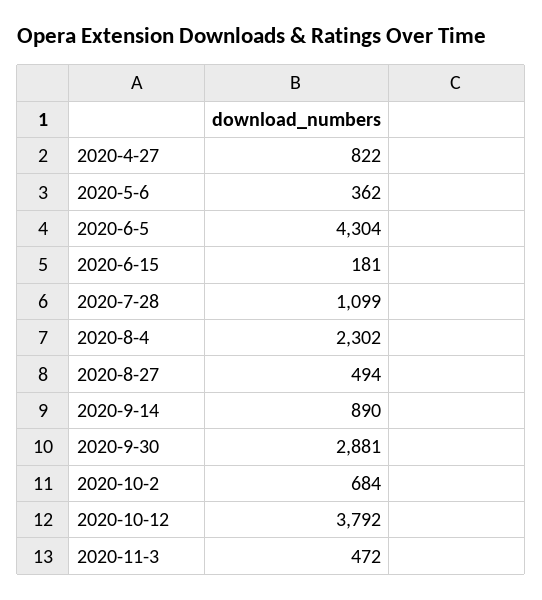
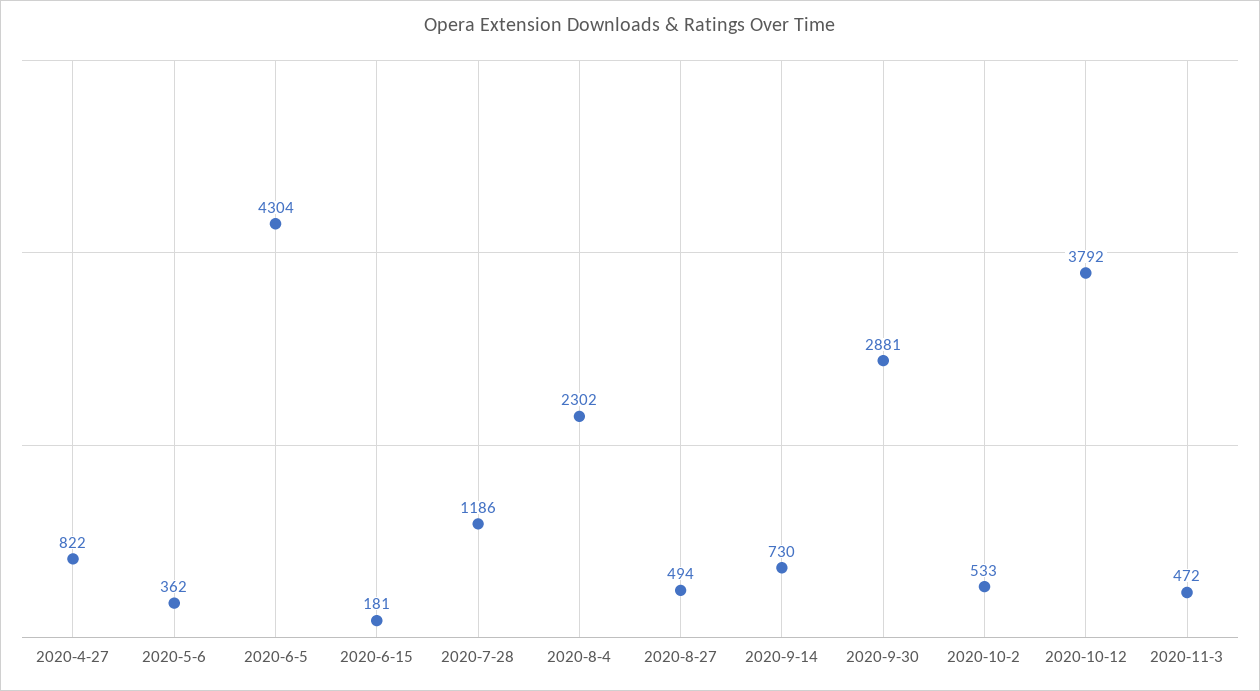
  {
    "2020-4-27": 822,
    "2020-5-6": 362,
    "2020-6-5": 4304,
    "2020-6-15": 181,
-   "2020-7-28": 1099,
+   "2020-7-28": 1186,
    "2020-8-4": 2302,
    "2020-8-27": 494,
-   "2020-9-14": 890,
+   "2020-9-14": 730,
    "2020-9-30": 2881,
-   "2020-10-2": 684,
+   "2020-10-2": 533,
    "2020-10-12": 3792,
    "2020-11-3": 472
  }

